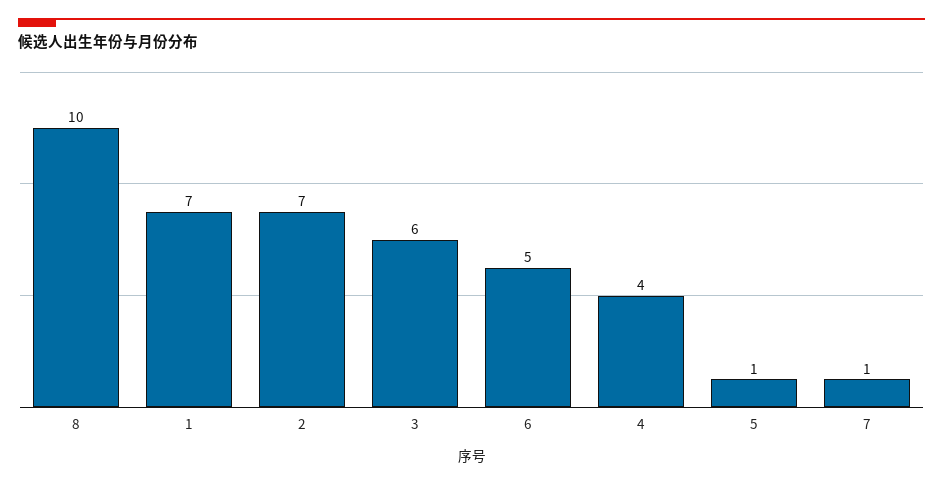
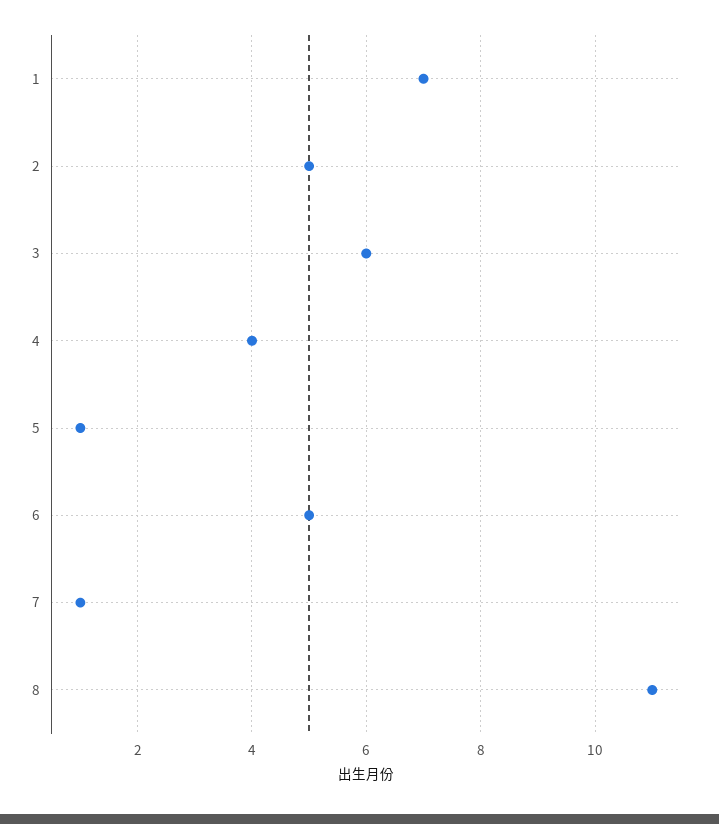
  {
-   "8": 10,
+   "8": 11,
    "1": 7,
-   "2": 7,
+   "2": 5,
    "3": 6,
    "6": 5,
    "4": 4,
    "5": 1,
    "7": 1
  }

